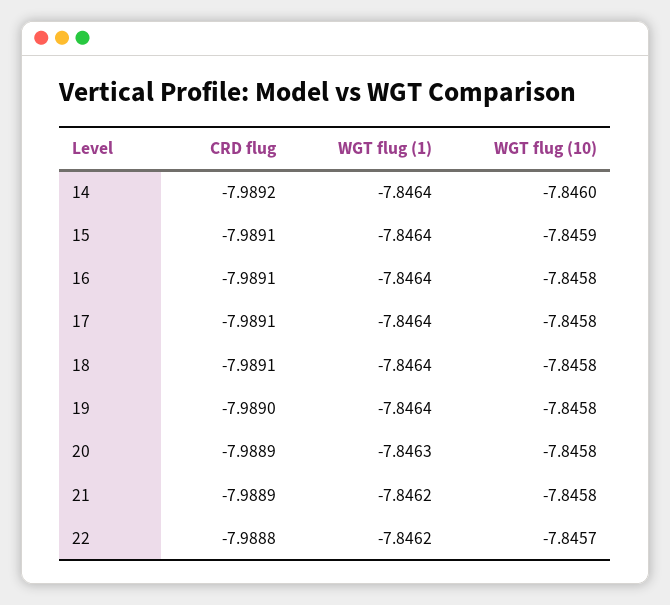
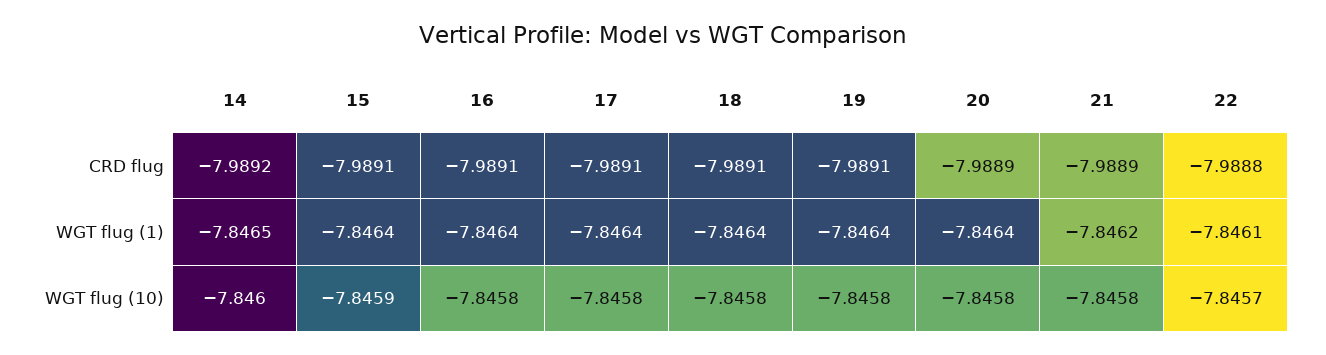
  {
    "CRD flug": {
      "14": -7.9892,
      "15": -7.9891,
      "16": -7.9891,
      "17": -7.9891,
      "18": -7.9891,
-     "19": -7.989,
+     "19": -7.9891,
      "20": -7.9889,
      "21": -7.9889,
      "22": -7.9888
    },
    "WGT flug (1)": {
-     "14": -7.8464,
+     "14": -7.8465,
      "15": -7.8464,
      "16": -7.8464,
      "17": -7.8464,
      "18": -7.8464,
      "19": -7.8464,
-     "20": -7.8463,
+     "20": -7.8464,
      "21": -7.8462,
-     "22": -7.8462
+     "22": -7.8461
    },
    "WGT flug (10)": {
      "14": -7.846,
      "15": -7.8459,
      "16": -7.8458,
      "17": -7.8458,
      "18": -7.8458,
      "19": -7.8458,
      "20": -7.8458,
      "21": -7.8458,
      "22": -7.8457
    }
  }

